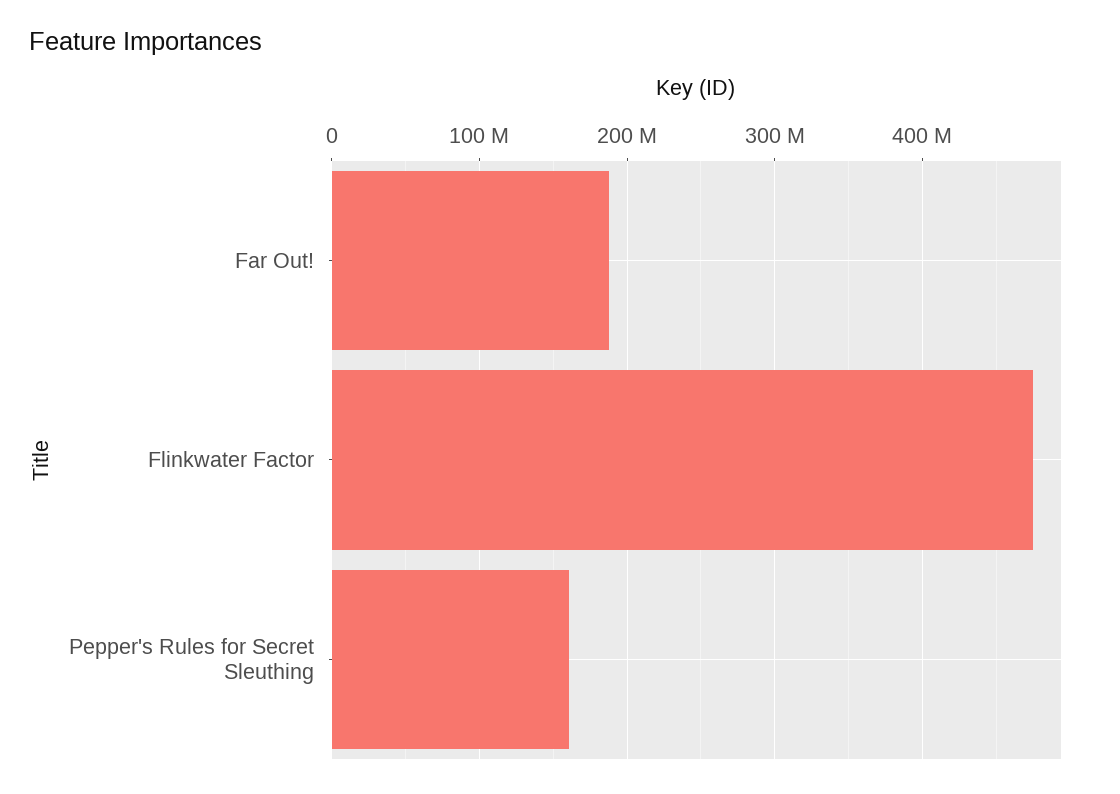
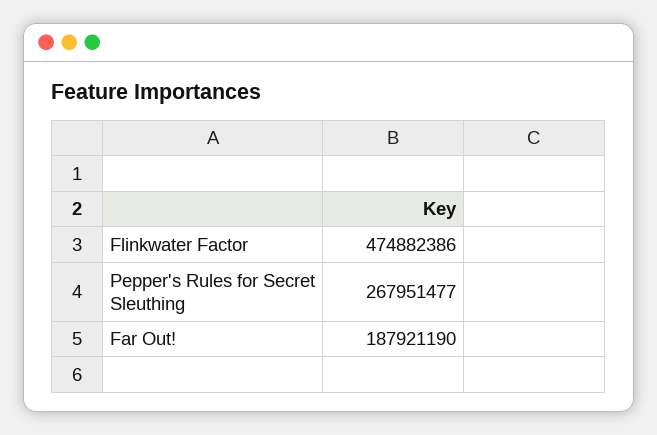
  {
    "Far Out!": 187921190,
    "Flinkwater Factor": 474882386,
-   "Pepper's Rules for Secret Sleuthing": 160000000
+   "Pepper's Rules for Secret Sleuthing": 267951477
  }

